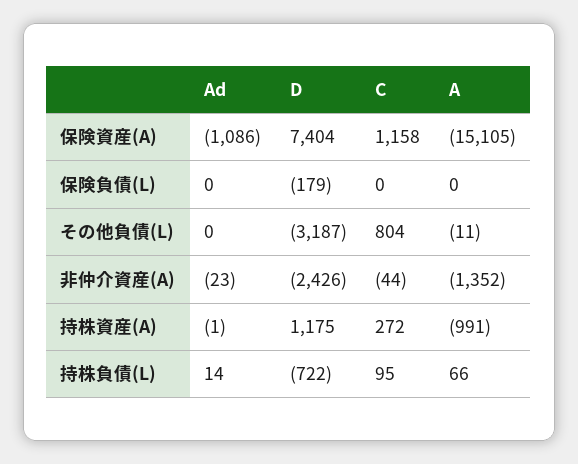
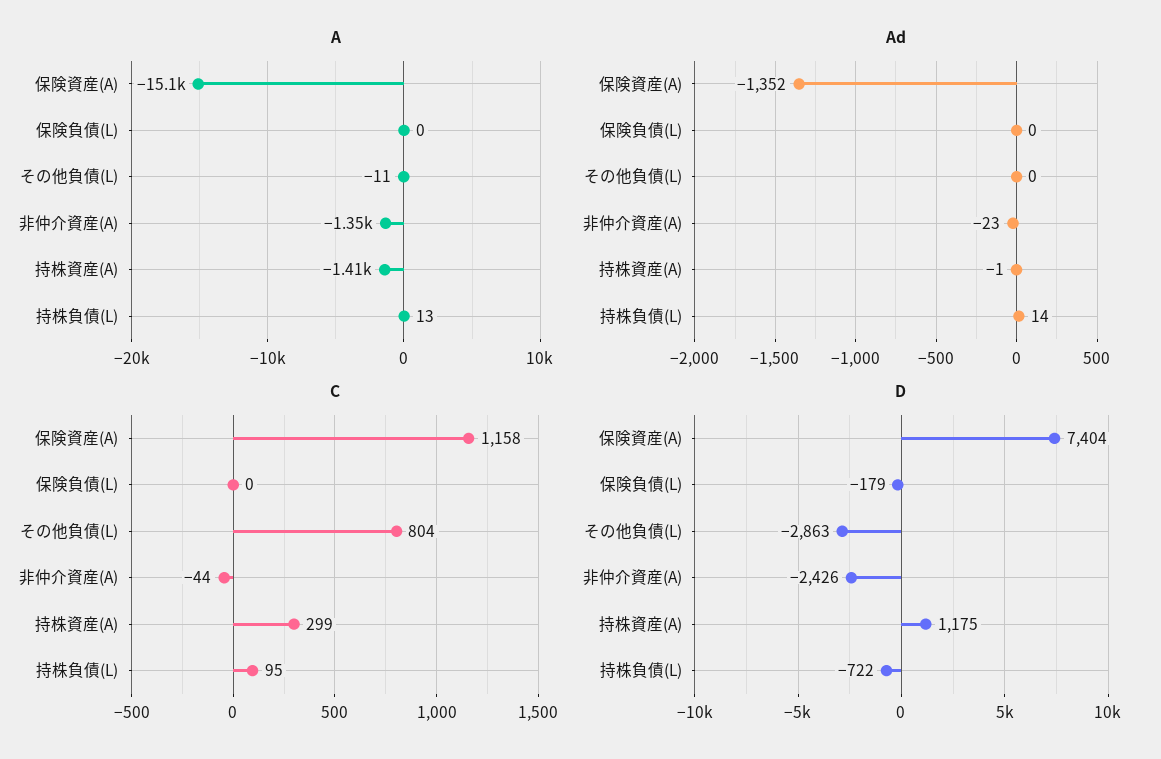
  {
    "Ad": {
-     "保険資産(A)": -1086,
+     "保険資産(A)": -1352,
      "保険負債(L)": 0,
      "その他負債(L)": 0,
      "非仲介資産(A)": -23,
      "持株資産(A)": -1,
      "持株負債(L)": 14
    },
    "D": {
      "保険資産(A)": 7404,
      "保険負債(L)": -179,
-     "その他負債(L)": -3187,
+     "その他負債(L)": -2863,
      "非仲介資産(A)": -2426,
      "持株資産(A)": 1175,
      "持株負債(L)": -722
    },
    "C": {
      "保険資産(A)": 1158,
      "保険負債(L)": 0,
      "その他負債(L)": 804,
      "非仲介資産(A)": -44,
-     "持株資産(A)": 272,
+     "持株資産(A)": 299,
      "持株負債(L)": 95
    },
    "A": {
      "保険資産(A)": -15105,
      "保険負債(L)": 0,
      "その他負債(L)": -11,
      "非仲介資産(A)": -1352,
-     "持株資産(A)": -991,
+     "持株資産(A)": -1410,
-     "持株負債(L)": 66
+     "持株負債(L)": 13
    }
  }

